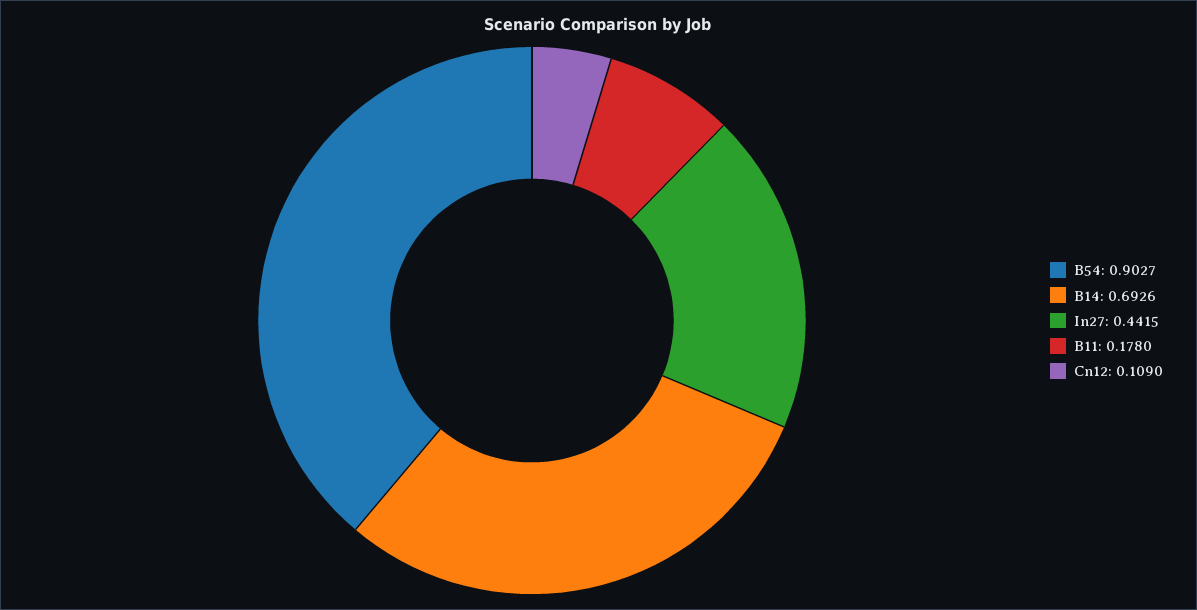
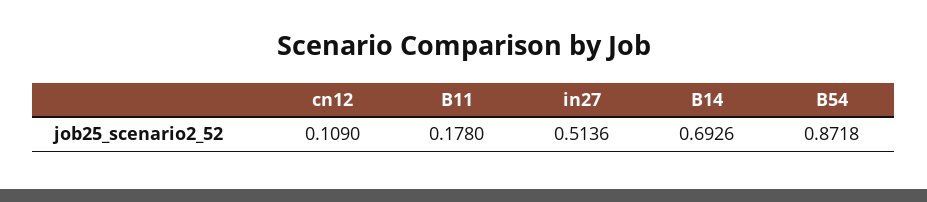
  {
-   "B54": 0.9027,
+   "B54": 0.8718,
    "B14": 0.6926,
-   "In27": 0.4415,
+   "In27": 0.5136,
    "B11": 0.178,
    "Cn12": 0.109
  }

